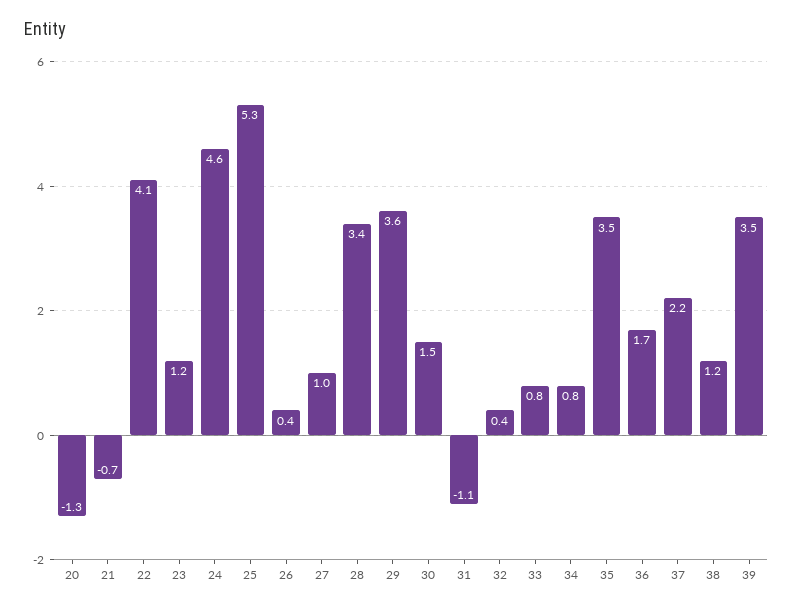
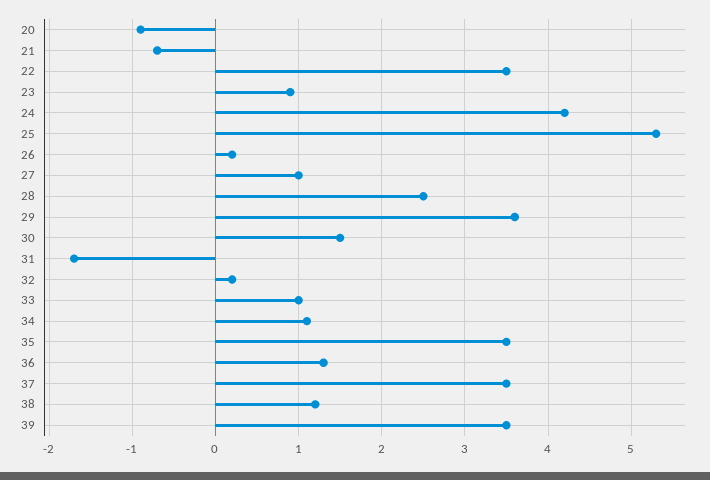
  {
-   "20": -1.3,
+   "20": -0.9,
    "21": -0.7,
-   "22": 4.1,
+   "22": 3.5,
-   "23": 1.2,
+   "23": 0.9,
-   "24": 4.6,
+   "24": 4.2,
    "25": 5.3,
-   "26": 0.4,
+   "26": 0.2,
    "27": 1,
-   "28": 3.4,
+   "28": 2.5,
    "29": 3.6,
    "30": 1.5,
-   "31": -1.1,
+   "31": -1.7,
-   "32": 0.4,
+   "32": 0.2,
-   "33": 0.8,
+   "33": 1,
-   "34": 0.8,
+   "34": 1.1,
    "35": 3.5,
-   "36": 1.7,
+   "36": 1.3,
-   "37": 2.2,
+   "37": 3.5,
    "38": 1.2,
    "39": 3.5
  }

